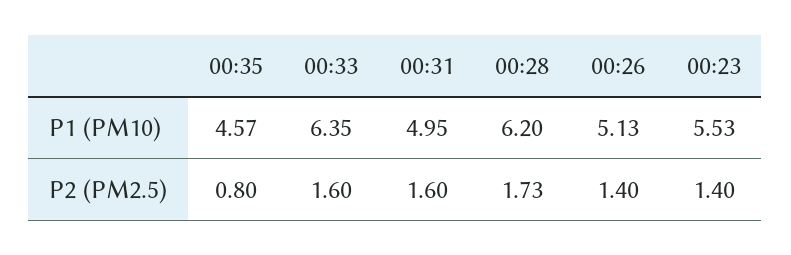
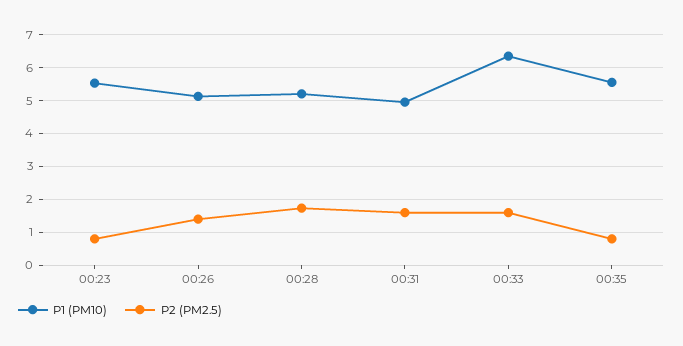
  {
    "P1 (PM10)": {
-     "00:35": 4.57,
+     "00:35": 5.6,
      "00:33": 6.35,
      "00:31": 4.95,
-     "00:28": 6.2,
+     "00:28": 5.2,
      "00:26": 5.13,
      "00:23": 5.53
    },
    "P2 (PM2.5)": {
      "00:35": 0.8,
      "00:33": 1.6,
      "00:31": 1.6,
      "00:28": 1.73,
      "00:26": 1.4,
-     "00:23": 1.4
+     "00:23": 0.8
    }
  }

